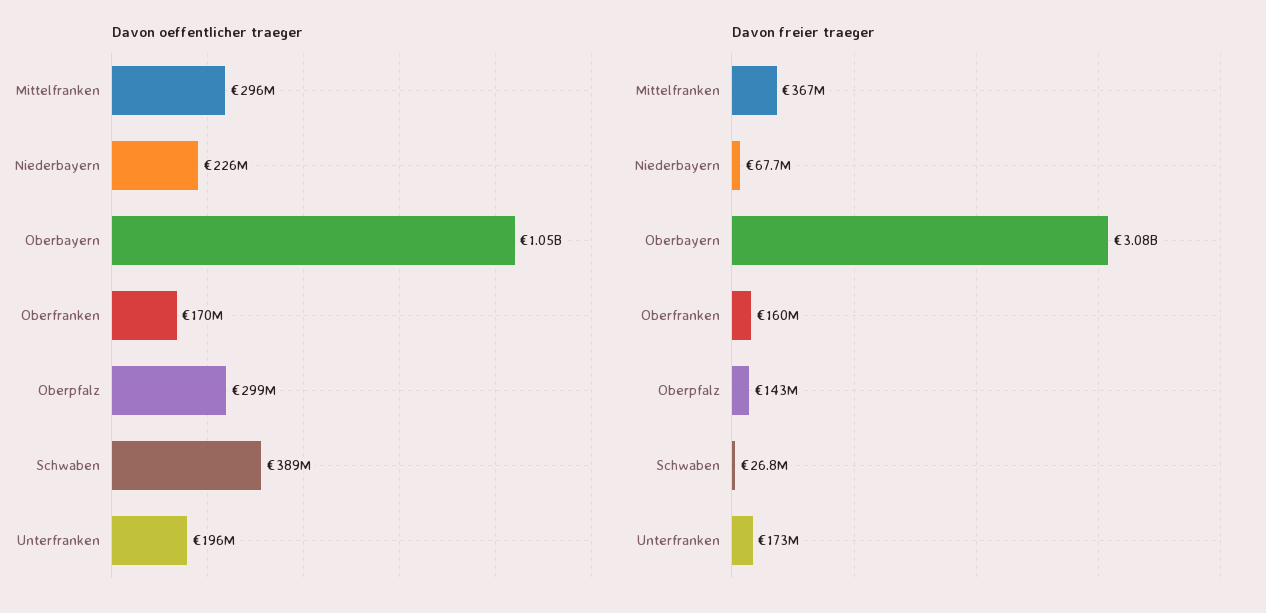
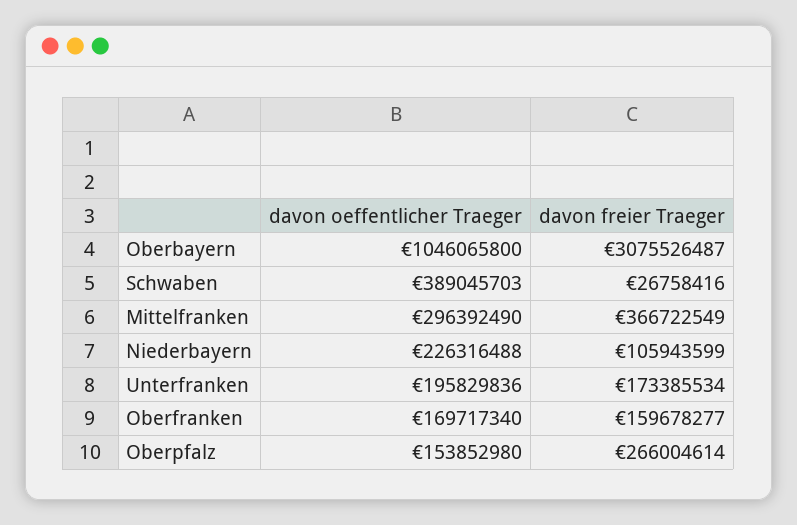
  {
    "Davon oeffentlicher traeger": {
      "Mittelfranken": 296392490,
      "Niederbayern": 226316488,
      "Oberbayern": 1046065800,
      "Oberfranken": 169717340,
-     "Oberpfalz": 299000000,
+     "Oberpfalz": 153852980,
      "Schwaben": 389045703,
      "Unterfranken": 195829836
    },
    "Davon freier traeger": {
      "Mittelfranken": 366722549,
-     "Niederbayern": 67700000,
+     "Niederbayern": 105943599,
      "Oberbayern": 3075526487,
      "Oberfranken": 159678277,
-     "Oberpfalz": 143000000,
+     "Oberpfalz": 266004614,
      "Schwaben": 26758416,
      "Unterfranken": 173385534
    }
  }

